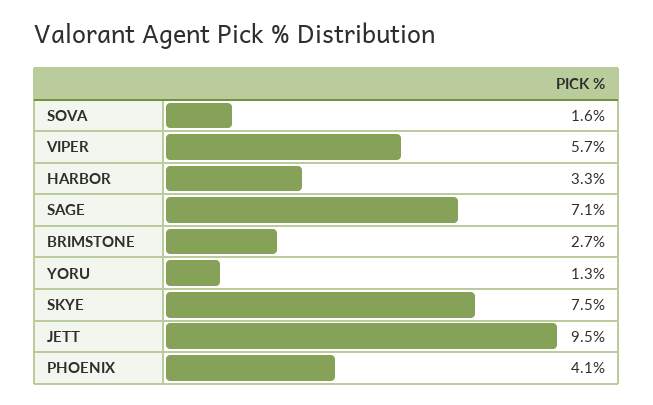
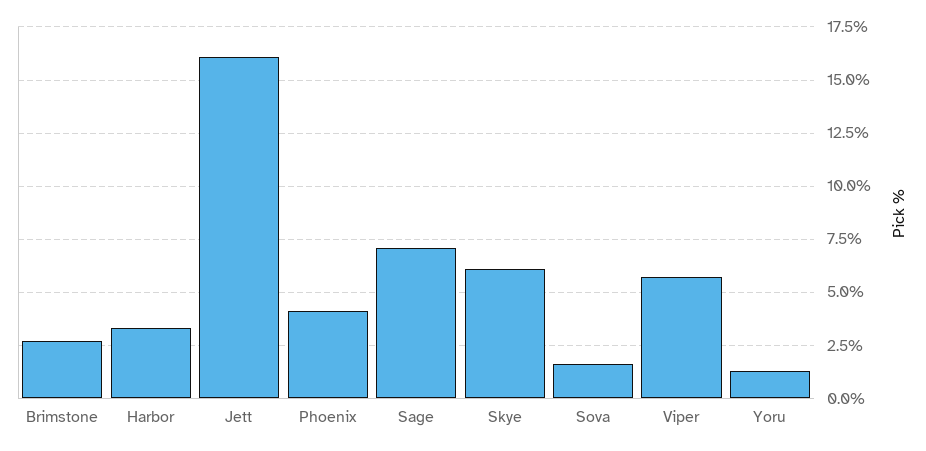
  {
    "SOVA": 1.6,
    "VIPER": 5.7,
    "HARBOR": 3.3,
    "SAGE": 7.1,
    "BRIMSTONE": 2.7,
    "YORU": 1.3,
-   "SKYE": 7.5,
+   "SKYE": 6,
-   "JETT": 9.5,
+   "JETT": 16,
    "PHOENIX": 4.1
  }

